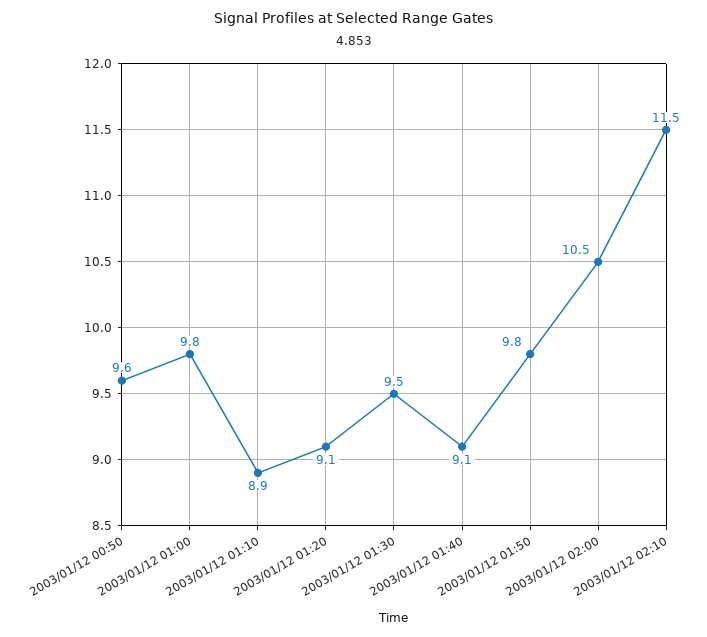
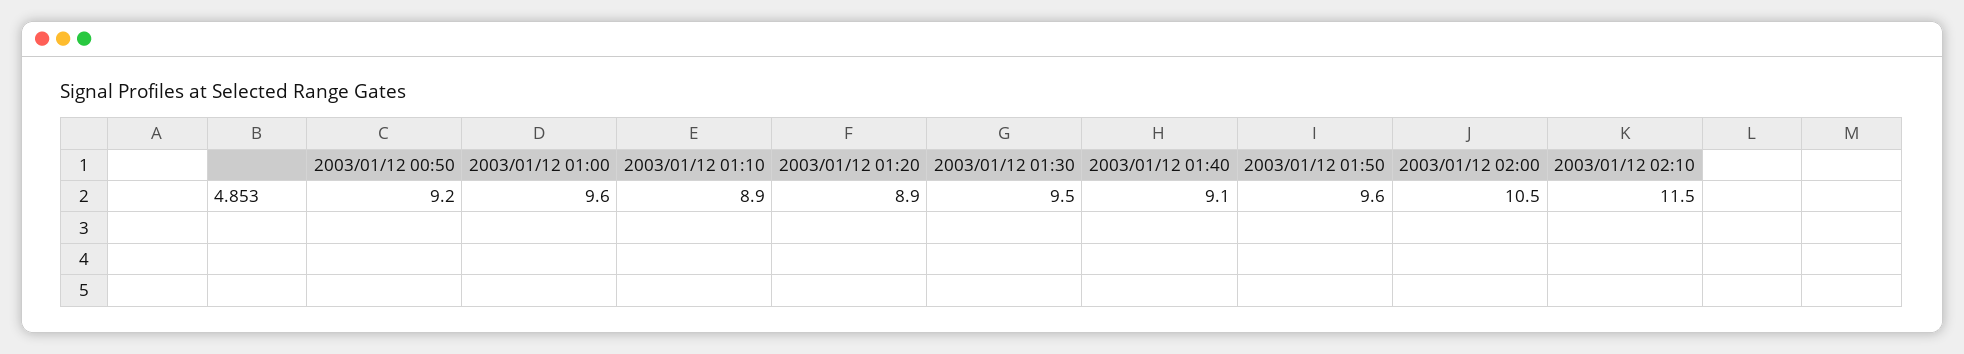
  {
-   "2003/01/12 00:50": 9.6,
+   "2003/01/12 00:50": 9.2,
-   "2003/01/12 01:00": 9.8,
+   "2003/01/12 01:00": 9.6,
    "2003/01/12 01:10": 8.9,
-   "2003/01/12 01:20": 9.1,
+   "2003/01/12 01:20": 8.9,
    "2003/01/12 01:30": 9.5,
    "2003/01/12 01:40": 9.1,
-   "2003/01/12 01:50": 9.8,
+   "2003/01/12 01:50": 9.6,
    "2003/01/12 02:00": 10.5,
    "2003/01/12 02:10": 11.5
  }

